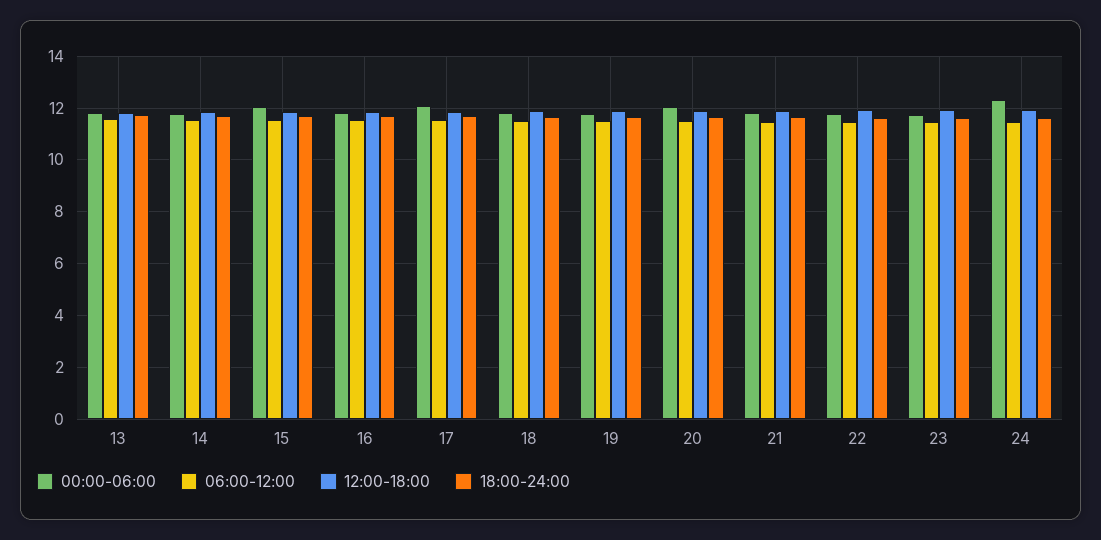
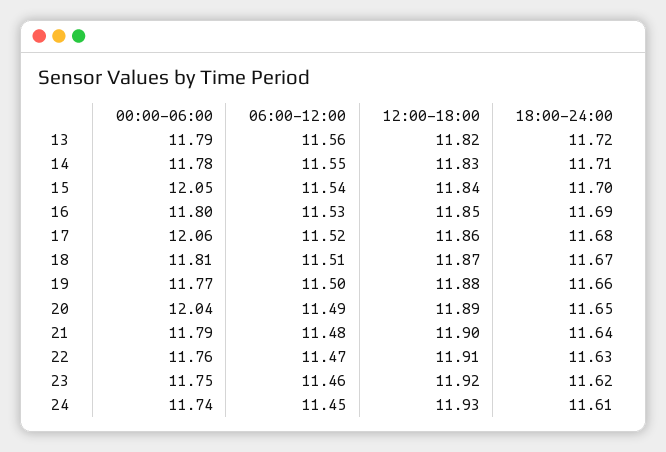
  {
    "00:00-06:00": {
      "13": 11.79,
      "14": 11.78,
      "15": 12.05,
      "16": 11.8,
      "17": 12.06,
      "18": 11.81,
      "19": 11.77,
      "20": 12.04,
      "21": 11.79,
      "22": 11.76,
      "23": 11.75,
-     "24": 12.25
+     "24": 11.74
    },
    "06:00-12:00": {
      "13": 11.56,
      "14": 11.55,
      "15": 11.54,
      "16": 11.53,
      "17": 11.52,
      "18": 11.51,
      "19": 11.5,
      "20": 11.49,
      "21": 11.48,
      "22": 11.47,
      "23": 11.46,
      "24": 11.45
    },
    "12:00-18:00": {
      "13": 11.82,
      "14": 11.83,
      "15": 11.84,
      "16": 11.85,
      "17": 11.86,
      "18": 11.87,
      "19": 11.88,
      "20": 11.89,
      "21": 11.9,
      "22": 11.91,
      "23": 11.92,
      "24": 11.93
    },
    "18:00-24:00": {
      "13": 11.72,
      "14": 11.71,
      "15": 11.7,
      "16": 11.69,
      "17": 11.68,
      "18": 11.67,
      "19": 11.66,
      "20": 11.65,
      "21": 11.64,
      "22": 11.63,
      "23": 11.62,
      "24": 11.61
    }
  }

